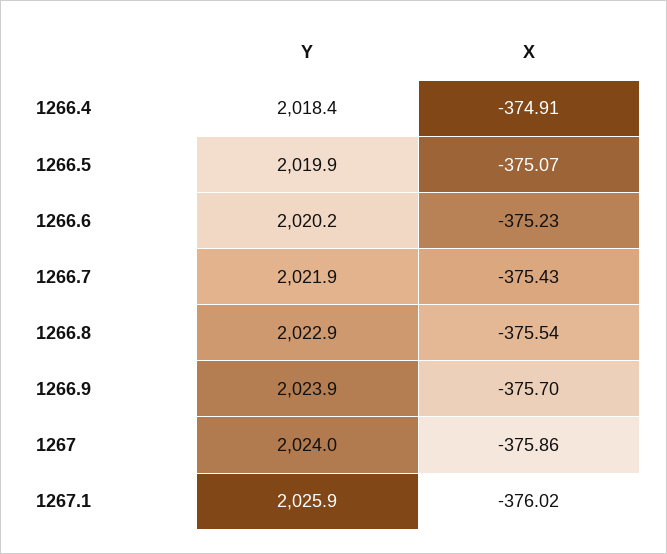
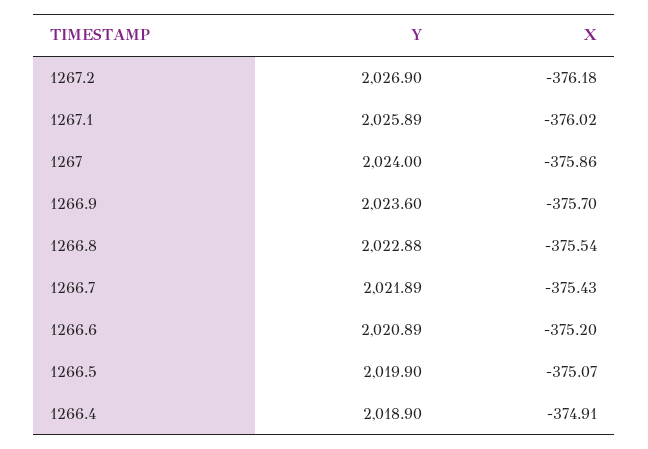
  {
    "Y": {
-     "1266.4": 2018.4,
+     "1266.4": 2018.9,
      "1266.5": 2019.9,
-     "1266.6": 2020.2,
+     "1266.6": 2020.89,
      "1266.7": 2021.89,
      "1266.8": 2022.88,
-     "1266.9": 2023.9,
+     "1266.9": 2023.6,
      "1267": 2024,
-     "1267.1": 2025.89
+     "1267.1": 2025.89,
+     "1267.2": 2026.9
    },
    "X": {
      "1266.4": -374.91,
      "1266.5": -375.07,
-     "1266.6": -375.23,
+     "1266.6": -375.2,
      "1266.7": -375.43,
      "1266.8": -375.54,
      "1266.9": -375.7,
      "1267": -375.86,
-     "1267.1": -376.02
+     "1267.1": -376.02,
+     "1267.2": -376.18
    }
  }

